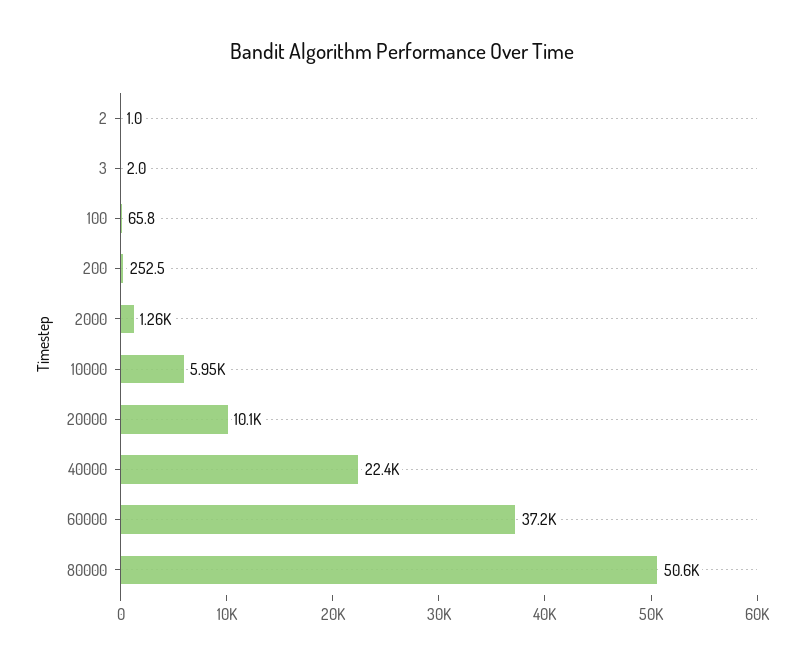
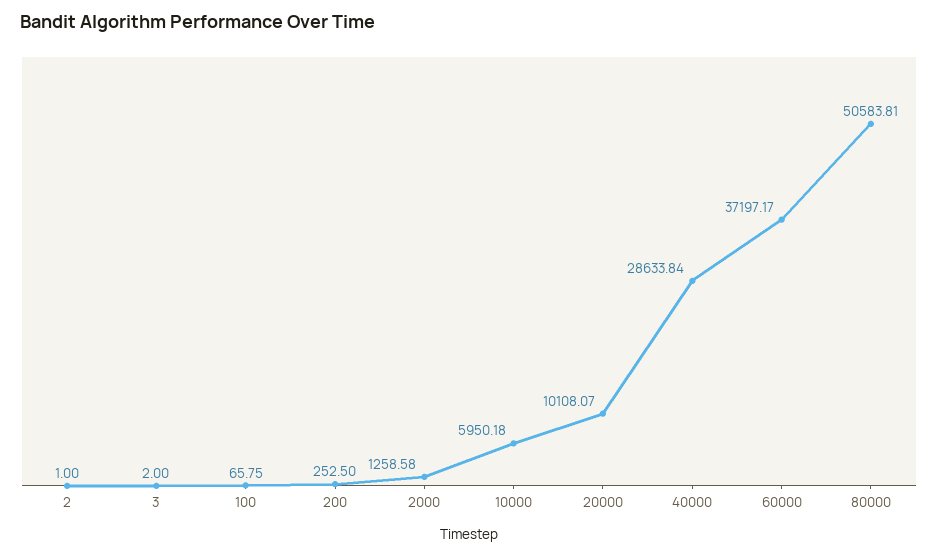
  {
    "2": 1,
    "3": 2,
    "100": 65.75,
    "200": 252.5,
    "2000": 1258.58,
    "10000": 5950.18,
    "20000": 10108.07,
-   "40000": 22400,
+   "40000": 28633.84,
    "60000": 37197.17,
    "80000": 50583.81
  }

